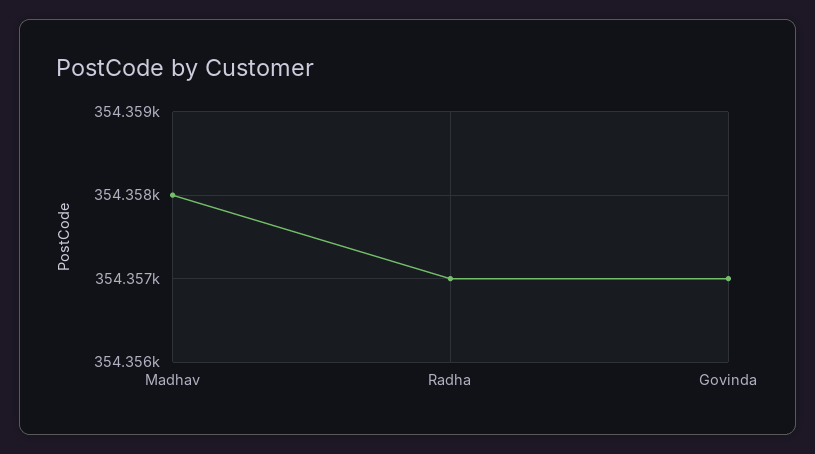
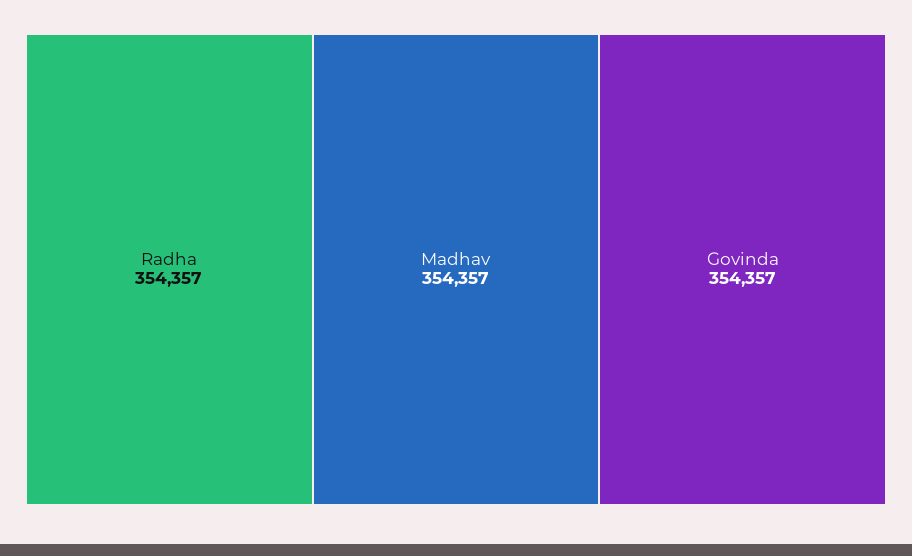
  {
-   "Madhav": 354358,
+   "Madhav": 354357,
    "Radha": 354357,
    "Govinda": 354357
  }

